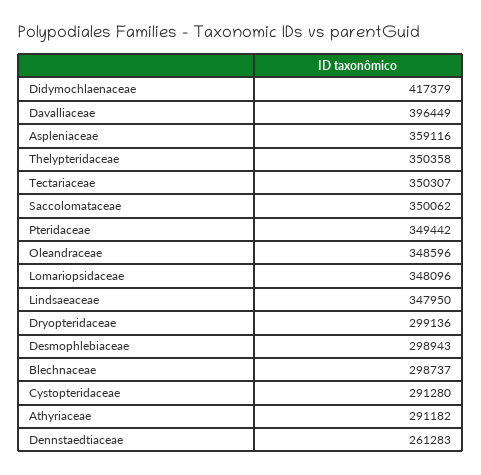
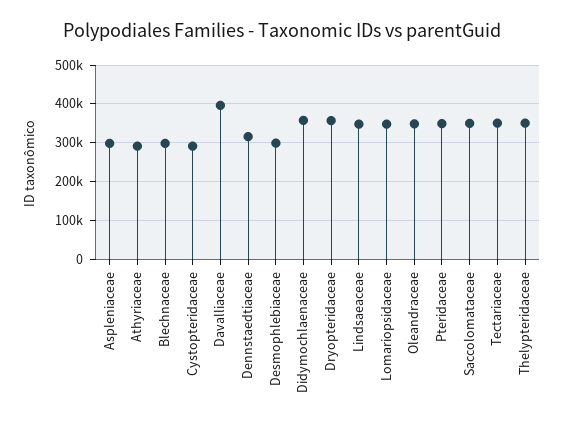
  {
-   "Didymochlaenaceae": 417379,
+   "Didymochlaenaceae": 360000,
    "Davalliaceae": 396449,
-   "Aspleniaceae": 359116,
+   "Aspleniaceae": 300000,
    "Thelypteridaceae": 350358,
    "Tectariaceae": 350307,
    "Saccolomataceae": 350062,
    "Pteridaceae": 349442,
    "Oleandraceae": 348596,
    "Lomariopsidaceae": 348096,
    "Lindsaeaceae": 347950,
-   "Dryopteridaceae": 299136,
+   "Dryopteridaceae": 360000,
    "Desmophlebiaceae": 298943,
    "Blechnaceae": 298737,
    "Cystopteridaceae": 291280,
    "Athyriaceae": 291182,
-   "Dennstaedtiaceae": 261283
+   "Dennstaedtiaceae": 320000
  }

